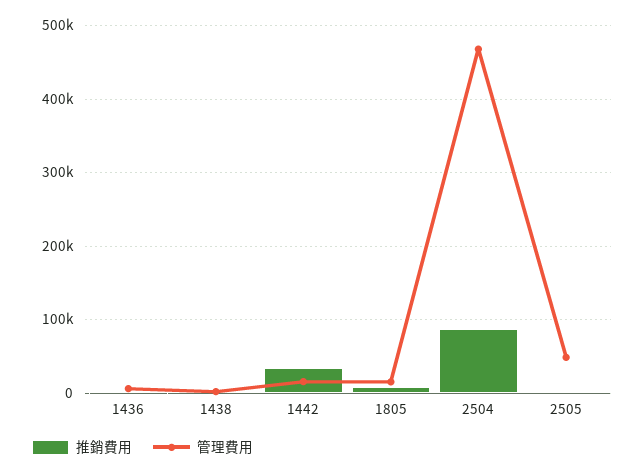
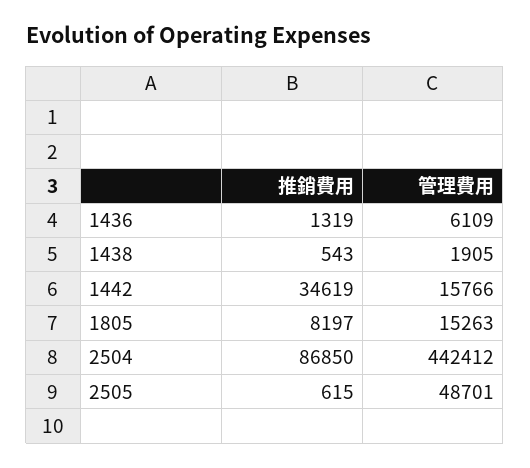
  {
    "推銷費用": {
      "1436": 1319,
      "1438": 543,
      "1442": 34619,
      "1805": 8197,
      "2504": 86850,
      "2505": 615
    },
    "管理費用": {
      "1436": 6109,
      "1438": 1905,
      "1442": 15766,
      "1805": 15263,
-     "2504": 470000,
+     "2504": 442412,
      "2505": 48701
    }
  }

